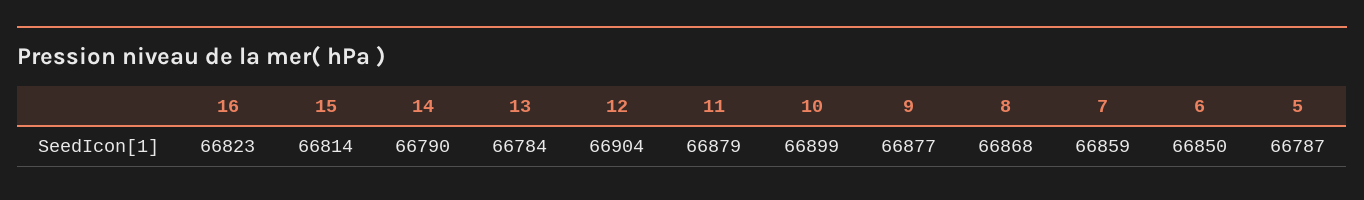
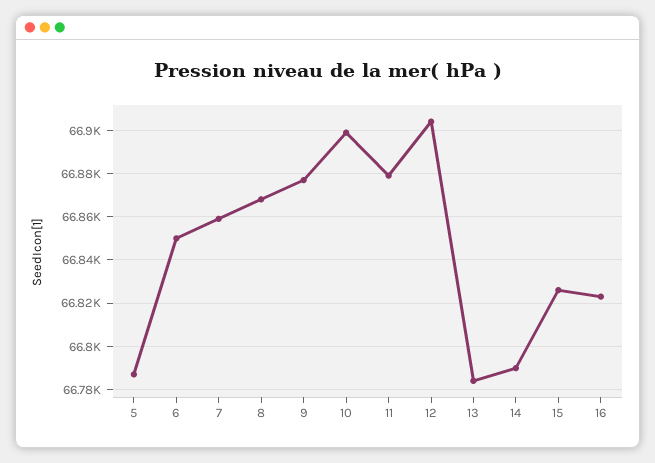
  {
    "16": 66823,
-   "15": 66814,
+   "15": 66825,
    "14": 66790,
    "13": 66784,
    "12": 66904,
    "11": 66879,
    "10": 66899,
    "9": 66877,
    "8": 66868,
    "7": 66859,
    "6": 66850,
    "5": 66787
  }

